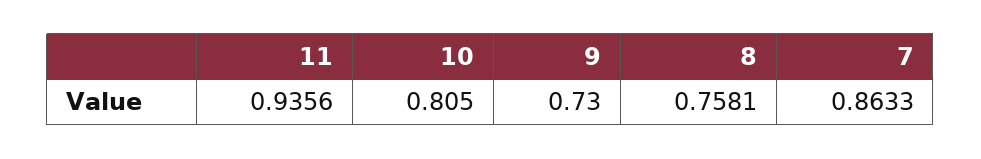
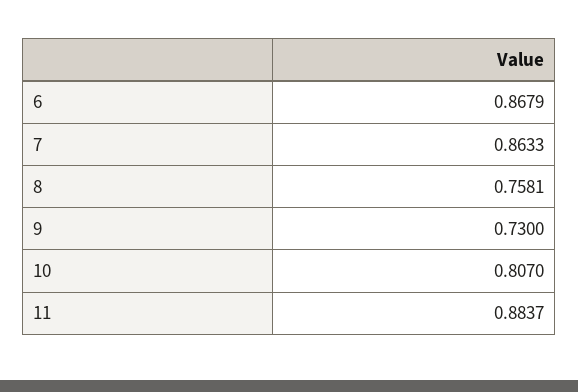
  {
-   "11": 0.9356,
+   "11": 0.8837,
-   "10": 0.805,
+   "10": 0.807,
    "9": 0.73,
    "8": 0.7581,
-   "7": 0.8633
+   "7": 0.8633,
+   "6": 0.8679
  }

